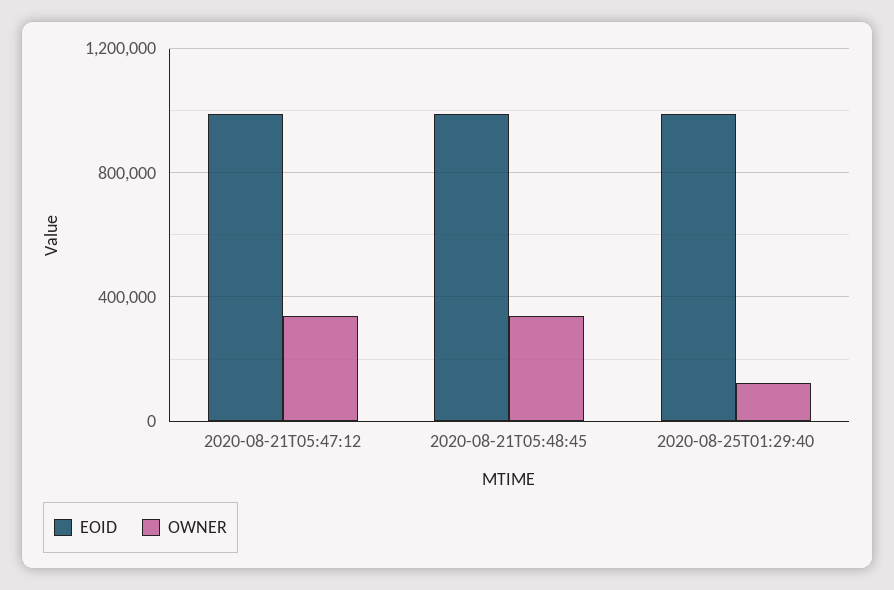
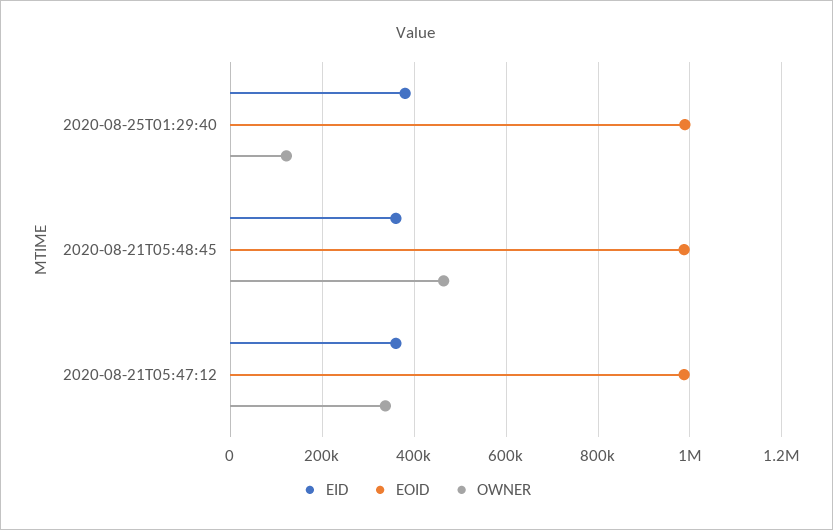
  {
    "EOID": {
      "2020-08-21T05:47:12": 980000,
      "2020-08-21T05:48:45": 980000,
      "2020-08-25T01:29:40": 980000
    },
    "OWNER": {
      "2020-08-21T05:47:12": 340000,
-     "2020-08-21T05:48:45": 350000,
+     "2020-08-21T05:48:45": 460000,
      "2020-08-25T01:29:40": 120000
-   }
+   },
+   "EID": {
+     "2020-08-25T01:29:40": 380000,
+     "2020-08-21T05:48:45": 360000,
+     "2020-08-21T05:47:12": 360000
+   }
  }

